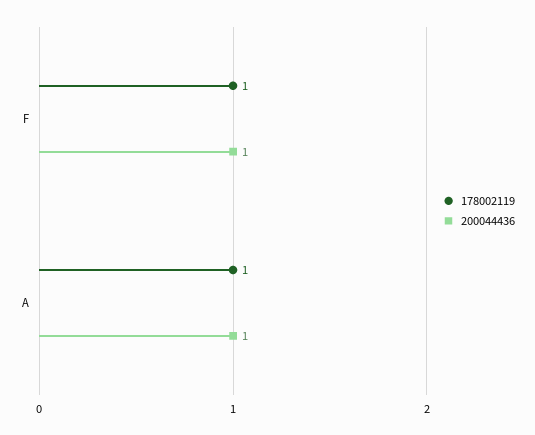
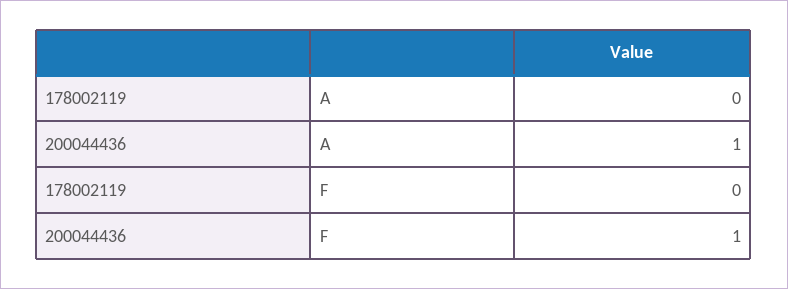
  {
    "178002119": {
-     "F": 1,
+     "F": 0,
-     "A": 1
+     "A": 0
    },
    "200044436": {
      "F": 1,
      "A": 1
    }
  }

